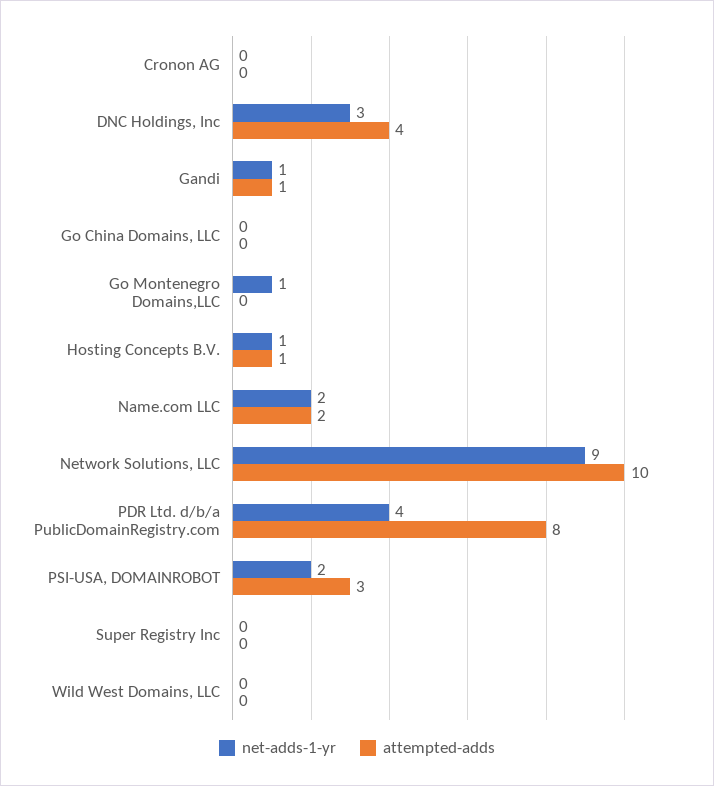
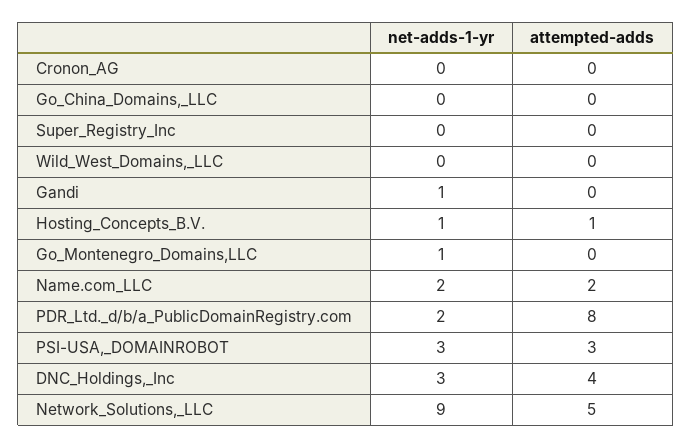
  {
    "net-adds-1-yr": {
      "Cronon AG": 0,
      "DNC Holdings, Inc": 3,
      "Gandi": 1,
      "Go China Domains, LLC": 0,
      "Go Montenegro Domains,LLC": 1,
      "Hosting Concepts B.V.": 1,
      "Name.com LLC": 2,
      "Network Solutions, LLC": 9,
-     "PDR Ltd. d/b/a PublicDomainRegistry.com": 4,
+     "PDR Ltd. d/b/a PublicDomainRegistry.com": 2,
-     "PSI-USA, DOMAINROBOT": 2,
+     "PSI-USA, DOMAINROBOT": 3,
      "Super Registry Inc": 0,
      "Wild West Domains, LLC": 0
    },
    "attempted-adds": {
      "Cronon AG": 0,
      "DNC Holdings, Inc": 4,
-     "Gandi": 1,
+     "Gandi": 0,
      "Go China Domains, LLC": 0,
      "Go Montenegro Domains,LLC": 0,
      "Hosting Concepts B.V.": 1,
      "Name.com LLC": 2,
-     "Network Solutions, LLC": 10,
+     "Network Solutions, LLC": 5,
      "PDR Ltd. d/b/a PublicDomainRegistry.com": 8,
      "PSI-USA, DOMAINROBOT": 3,
      "Super Registry Inc": 0,
      "Wild West Domains, LLC": 0
    }
  }

